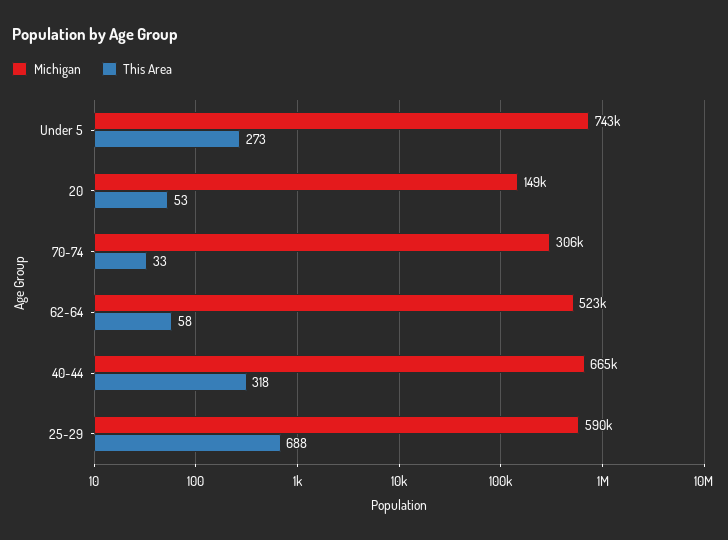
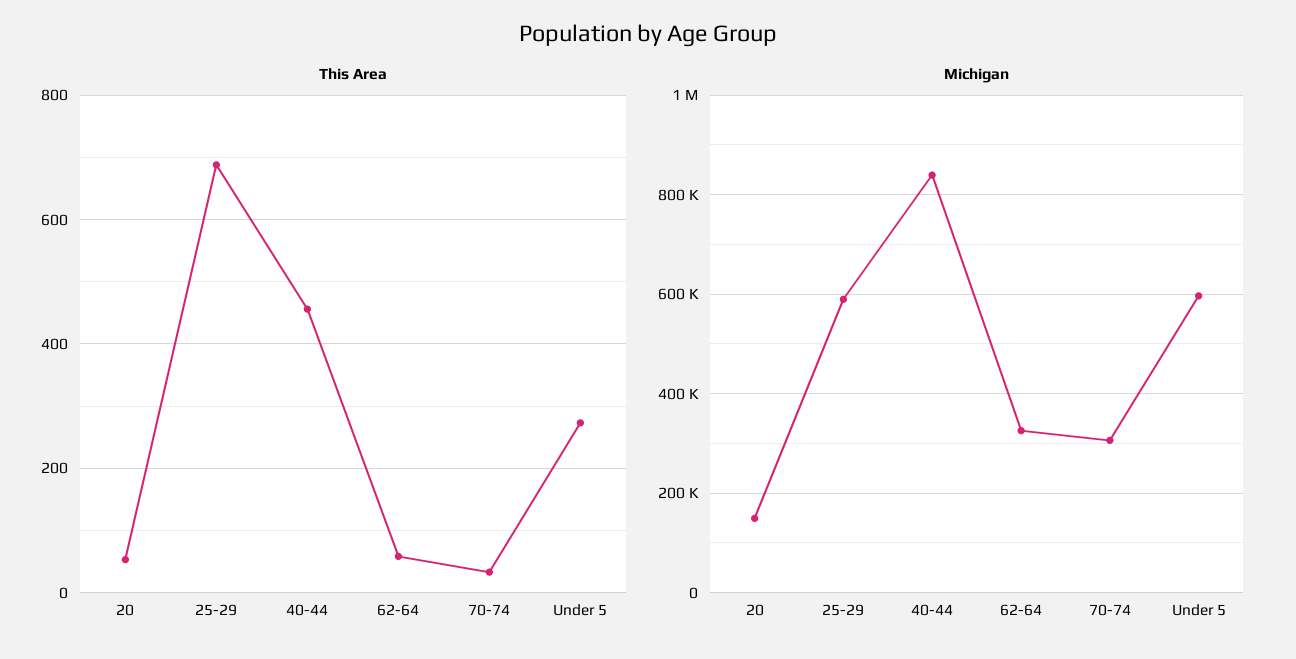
  {
    "Michigan": {
-     "Under 5": 743000,
+     "Under 5": 600000,
      "20": 149000,
      "70-74": 306000,
-     "62-64": 523000,
+     "62-64": 320000,
-     "40-44": 665000,
+     "40-44": 840000,
      "25-29": 590000
    },
    "This Area": {
      "Under 5": 273,
      "20": 53,
      "70-74": 33,
      "62-64": 58,
-     "40-44": 318,
+     "40-44": 460,
      "25-29": 688
    }
  }

